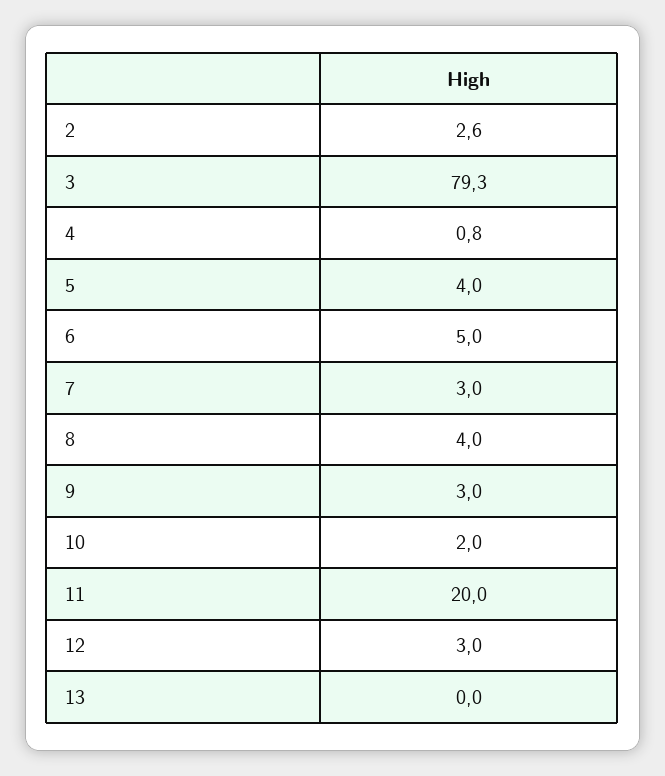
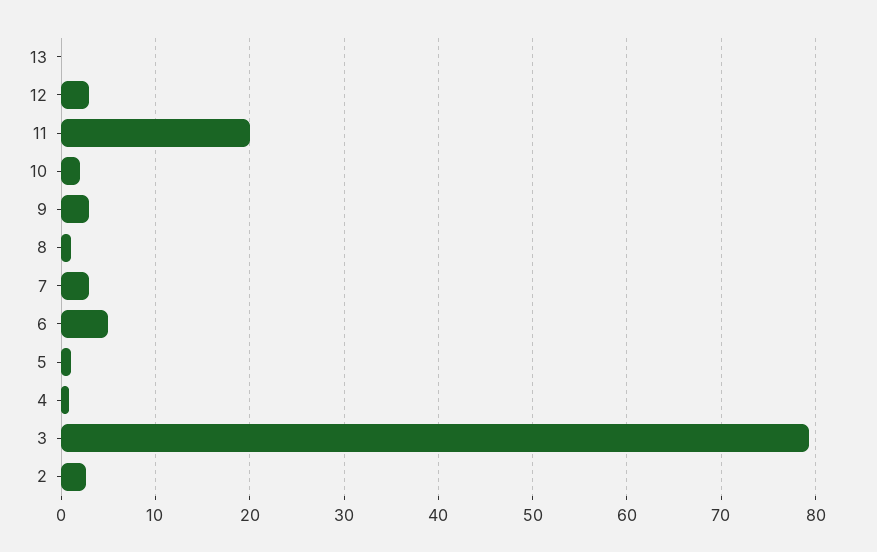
  {
    "2": 2.6,
    "3": 79.3,
    "4": 0.8,
-   "5": 4,
+   "5": 1,
    "6": 5,
    "7": 3,
-   "8": 4,
+   "8": 1,
    "9": 3,
    "10": 2,
    "11": 20,
    "12": 3,
    "13": 0
  }

